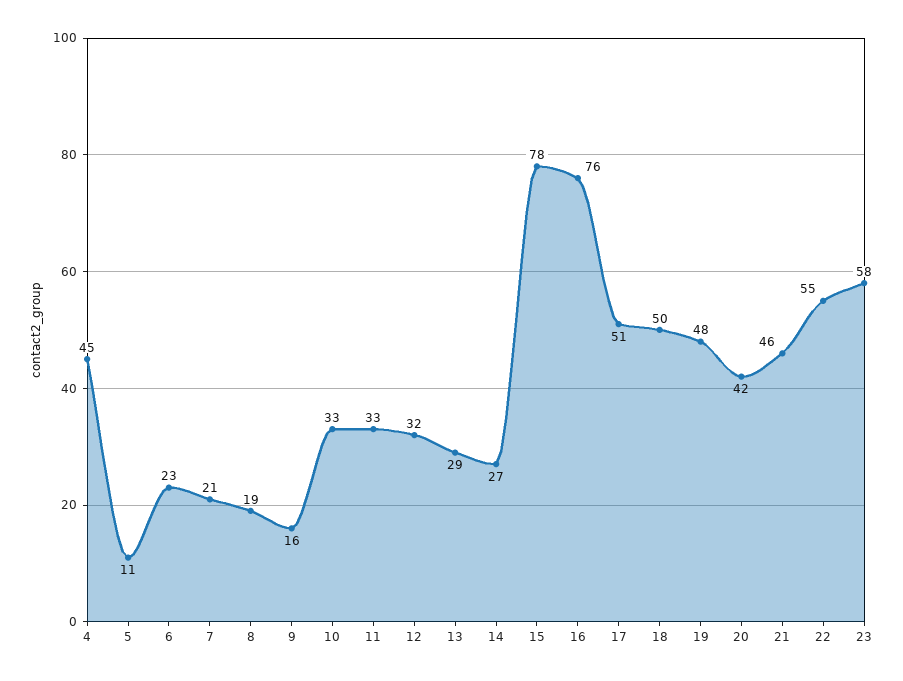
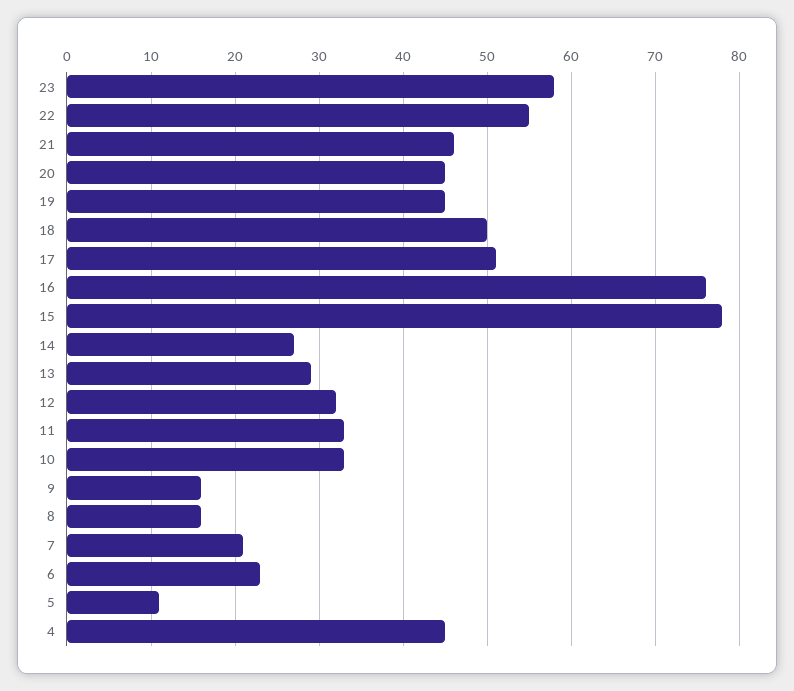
  {
    "4": 45,
    "5": 11,
    "6": 23,
    "7": 21,
-   "8": 19,
+   "8": 16,
    "9": 16,
    "10": 33,
    "11": 33,
    "12": 32,
    "13": 29,
    "14": 27,
    "15": 78,
    "16": 76,
    "17": 51,
    "18": 50,
-   "19": 48,
+   "19": 45,
-   "20": 42,
+   "20": 45,
    "21": 46,
    "22": 55,
    "23": 58
  }

